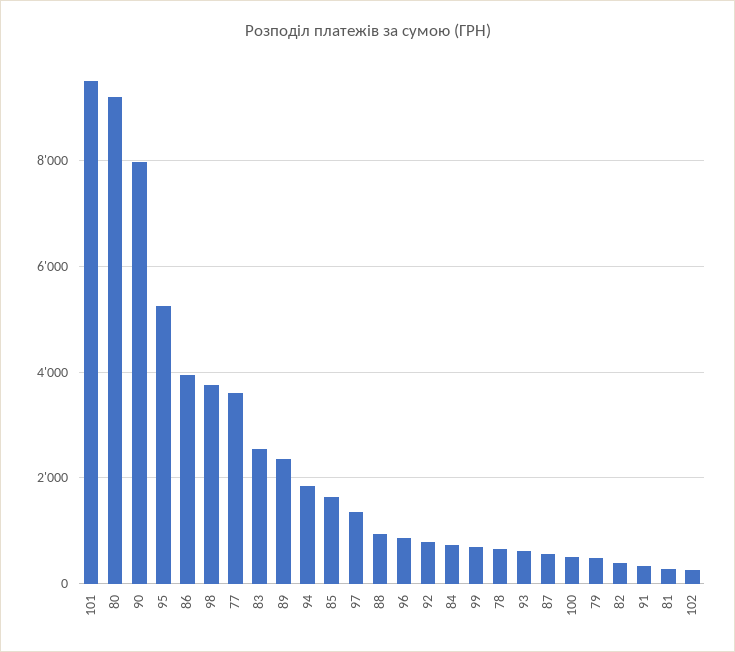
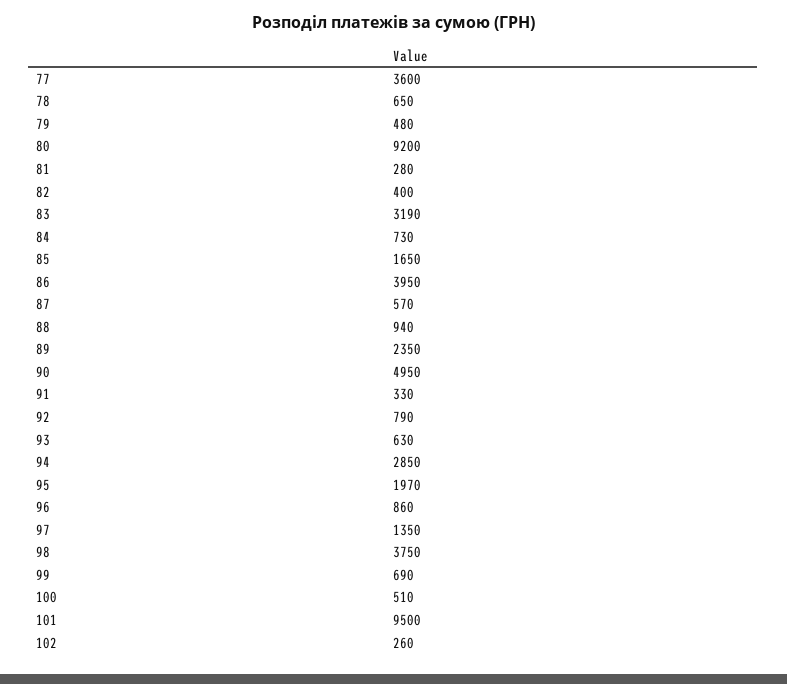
  {
    "101": 9500,
    "80": 9200,
-   "90": 8000,
+   "90": 4950,
-   "95": 5200,
+   "95": 1970,
    "86": 3950,
    "98": 3750,
    "77": 3600,
-   "83": 2600,
+   "83": 3190,
    "89": 2350,
-   "94": 1800,
+   "94": 2850,
    "85": 1650,
    "97": 1350,
    "88": 940,
    "96": 860,
    "92": 790,
    "84": 730,
    "99": 690,
    "78": 650,
    "93": 630,
    "87": 570,
    "100": 510,
    "79": 480,
    "82": 400,
    "91": 330,
    "81": 280,
    "102": 260
  }

